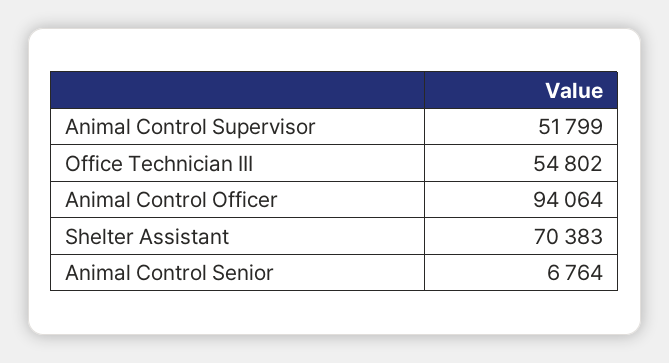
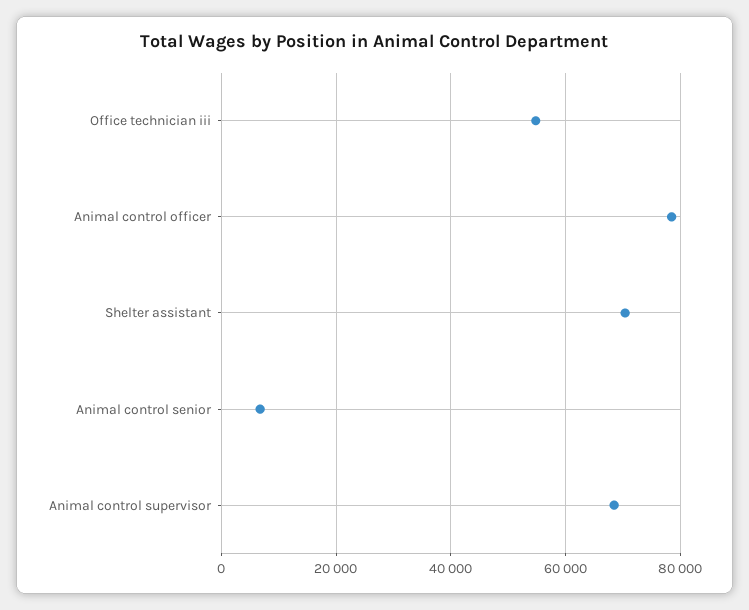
  {
-   "Animal Control Supervisor": 51799,
+   "Animal Control Supervisor": 68000,
    "Office Technician III": 54802,
-   "Animal Control Officer": 94064,
+   "Animal Control Officer": 78000,
    "Shelter Assistant": 70383,
    "Animal Control Senior": 6764
  }

